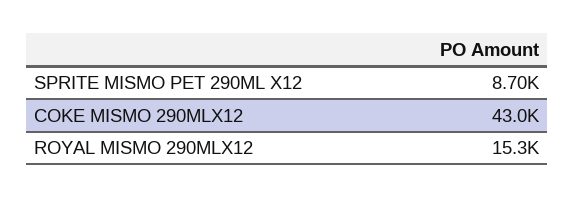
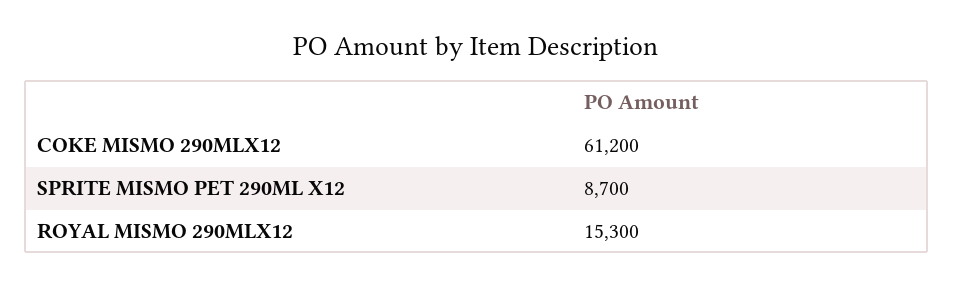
  {
    "SPRITE MISMO PET 290ML X12": 8700,
-   "COKE MISMO 290MLX12": 43000,
+   "COKE MISMO 290MLX12": 61200,
    "ROYAL MISMO 290MLX12": 15300
  }

